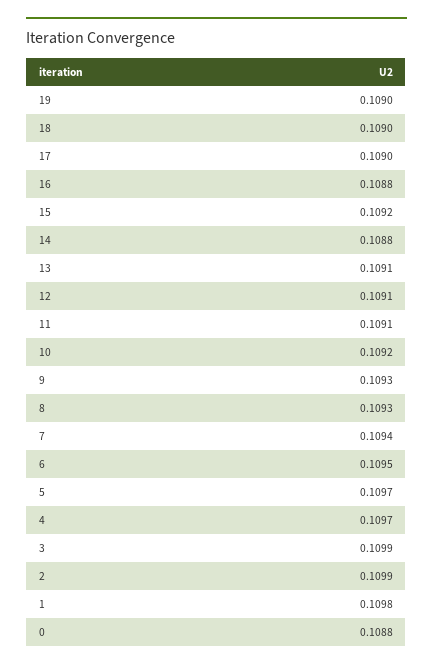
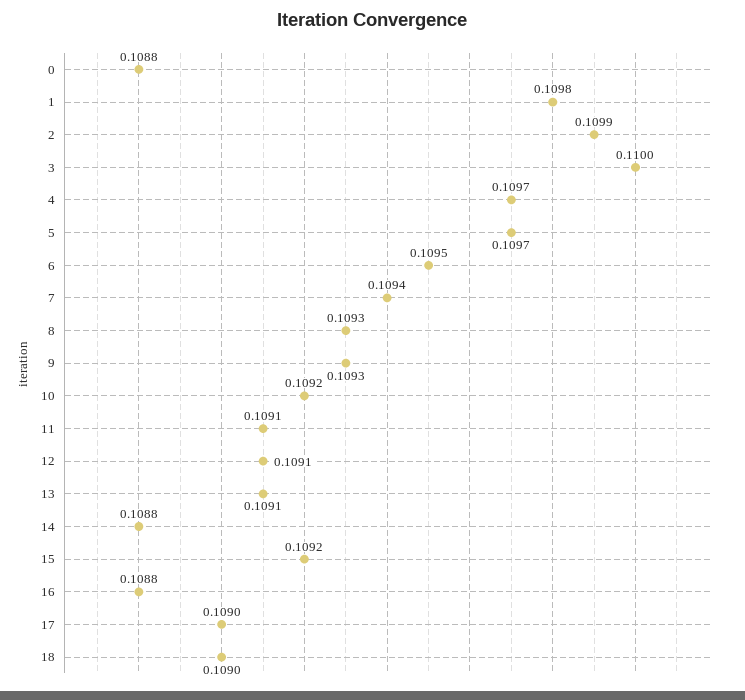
  {
-   "19": 0.109,
    "18": 0.109,
    "17": 0.109,
    "16": 0.1088,
    "15": 0.1092,
    "14": 0.1088,
    "13": 0.1091,
    "12": 0.1091,
    "11": 0.1091,
    "10": 0.1092,
    "9": 0.1093,
    "8": 0.1093,
    "7": 0.1094,
    "6": 0.1095,
    "5": 0.1097,
    "4": 0.1097,
-   "3": 0.1099,
+   "3": 0.11,
    "2": 0.1099,
    "1": 0.1098,
    "0": 0.1088
  }

